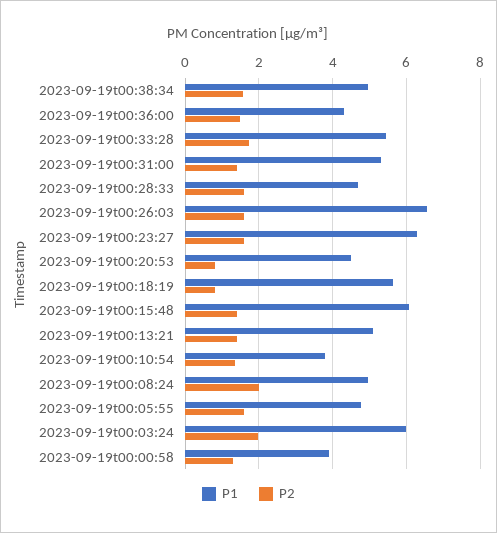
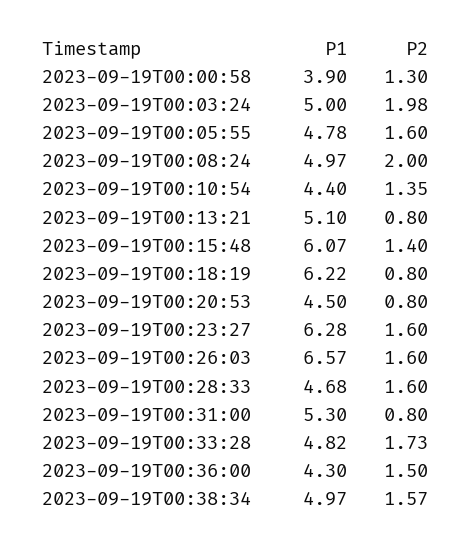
  {
    "P1": {
      "2023-09-19t00:38:34": 4.97,
      "2023-09-19t00:36:00": 4.3,
-     "2023-09-19t00:33:28": 5.4,
+     "2023-09-19t00:33:28": 4.82,
      "2023-09-19t00:31:00": 5.3,
      "2023-09-19t00:28:33": 4.68,
      "2023-09-19t00:26:03": 6.57,
      "2023-09-19t00:23:27": 6.28,
      "2023-09-19t00:20:53": 4.5,
-     "2023-09-19t00:18:19": 5.6,
+     "2023-09-19t00:18:19": 6.22,
      "2023-09-19t00:15:48": 6.07,
      "2023-09-19t00:13:21": 5.1,
-     "2023-09-19t00:10:54": 3.8,
+     "2023-09-19t00:10:54": 4.4,
      "2023-09-19t00:08:24": 4.97,
      "2023-09-19t00:05:55": 4.78,
-     "2023-09-19t00:03:24": 6,
+     "2023-09-19t00:03:24": 5,
      "2023-09-19t00:00:58": 3.9
    },
    "P2": {
      "2023-09-19t00:38:34": 1.57,
      "2023-09-19t00:36:00": 1.5,
      "2023-09-19t00:33:28": 1.73,
-     "2023-09-19t00:31:00": 1.4,
+     "2023-09-19t00:31:00": 0.8,
      "2023-09-19t00:28:33": 1.6,
      "2023-09-19t00:26:03": 1.6,
      "2023-09-19t00:23:27": 1.6,
      "2023-09-19t00:20:53": 0.8,
      "2023-09-19t00:18:19": 0.8,
      "2023-09-19t00:15:48": 1.4,
-     "2023-09-19t00:13:21": 1.4,
+     "2023-09-19t00:13:21": 0.8,
      "2023-09-19t00:10:54": 1.35,
      "2023-09-19t00:08:24": 2,
      "2023-09-19t00:05:55": 1.6,
      "2023-09-19t00:03:24": 1.98,
      "2023-09-19t00:00:58": 1.3
    }
  }

